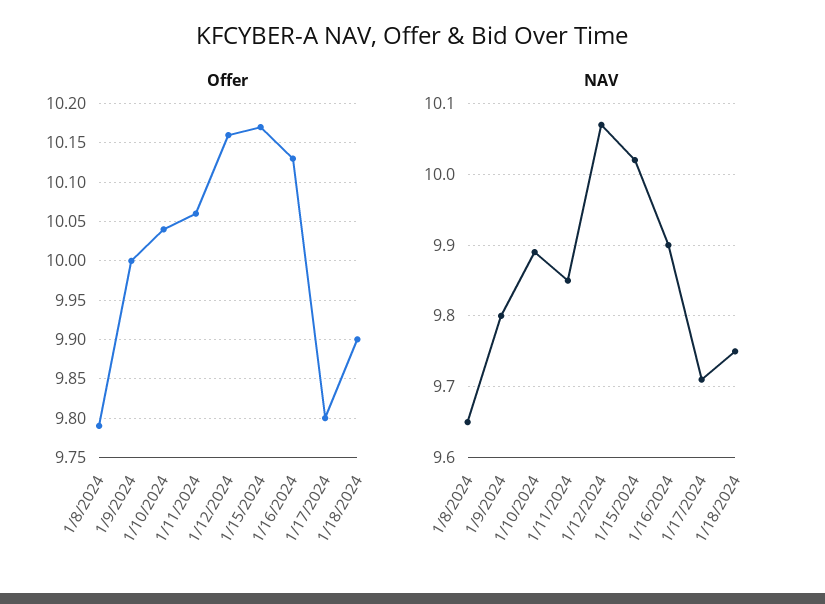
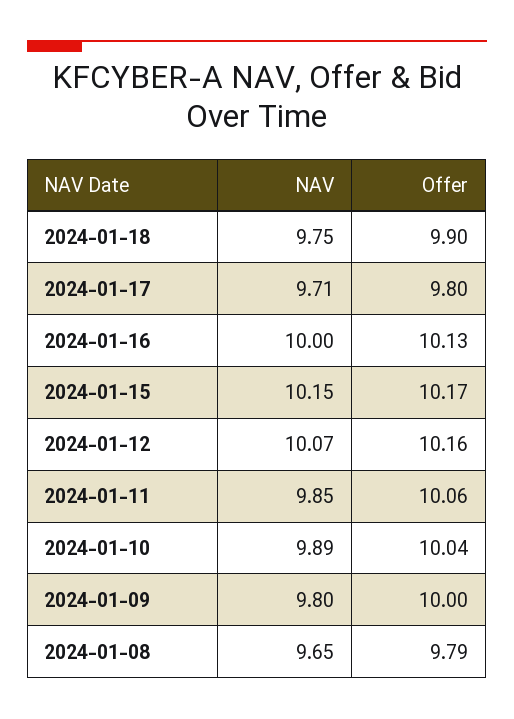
  {
    "Offer": {
      "1/8/2024": 9.79,
      "1/9/2024": 10,
      "1/10/2024": 10.04,
      "1/11/2024": 10.06,
      "1/12/2024": 10.16,
      "1/15/2024": 10.17,
      "1/16/2024": 10.13,
      "1/17/2024": 9.8,
      "1/18/2024": 9.9
    },
    "NAV": {
      "1/8/2024": 9.65,
      "1/9/2024": 9.8,
      "1/10/2024": 9.89,
      "1/11/2024": 9.85,
      "1/12/2024": 10.07,
-     "1/15/2024": 10.02,
+     "1/15/2024": 10.15,
-     "1/16/2024": 9.9,
+     "1/16/2024": 10,
      "1/17/2024": 9.71,
      "1/18/2024": 9.75
    }
  }

